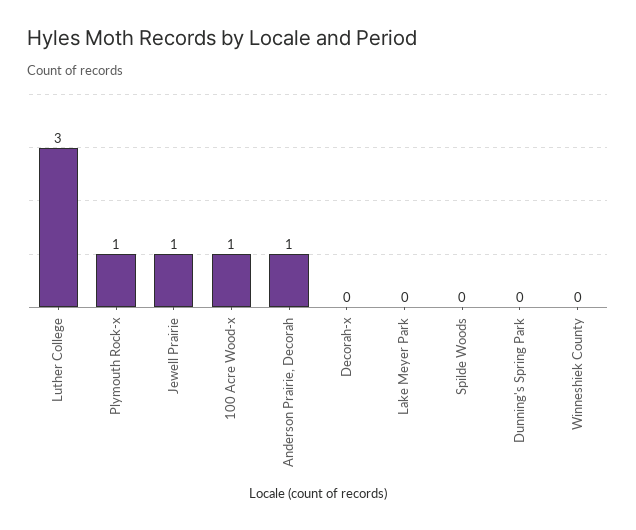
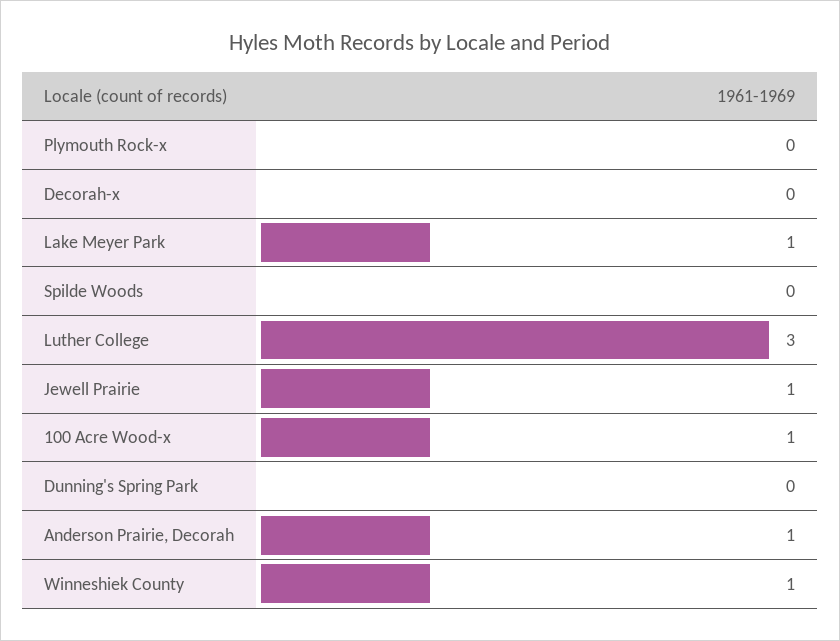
  {
    "Luther College": 3,
-   "Plymouth Rock-x": 1,
+   "Plymouth Rock-x": 0,
    "Jewell Prairie": 1,
    "100 Acre Wood-x": 1,
    "Anderson Prairie, Decorah": 1,
    "Decorah-x": 0,
-   "Lake Meyer Park": 0,
+   "Lake Meyer Park": 1,
    "Spilde Woods": 0,
    "Dunning's Spring Park": 0,
-   "Winneshiek County": 0
+   "Winneshiek County": 1
  }

